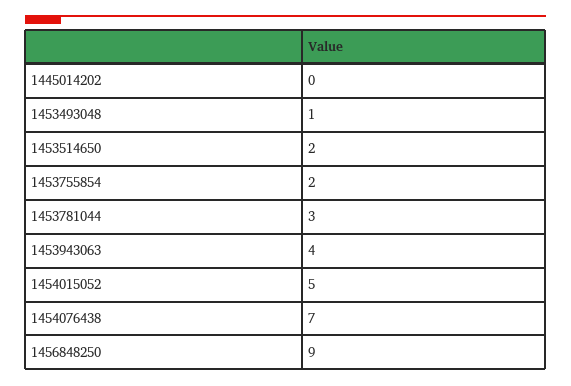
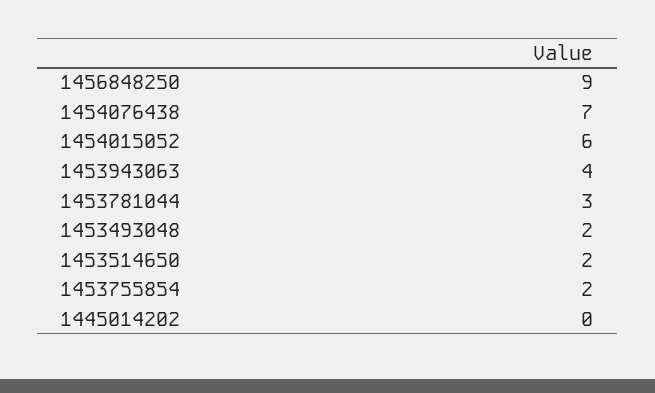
  {
    "1445014202": 0,
-   "1453493048": 1,
+   "1453493048": 2,
    "1453514650": 2,
    "1453755854": 2,
    "1453781044": 3,
    "1453943063": 4,
-   "1454015052": 5,
+   "1454015052": 6,
    "1454076438": 7,
    "1456848250": 9
  }

